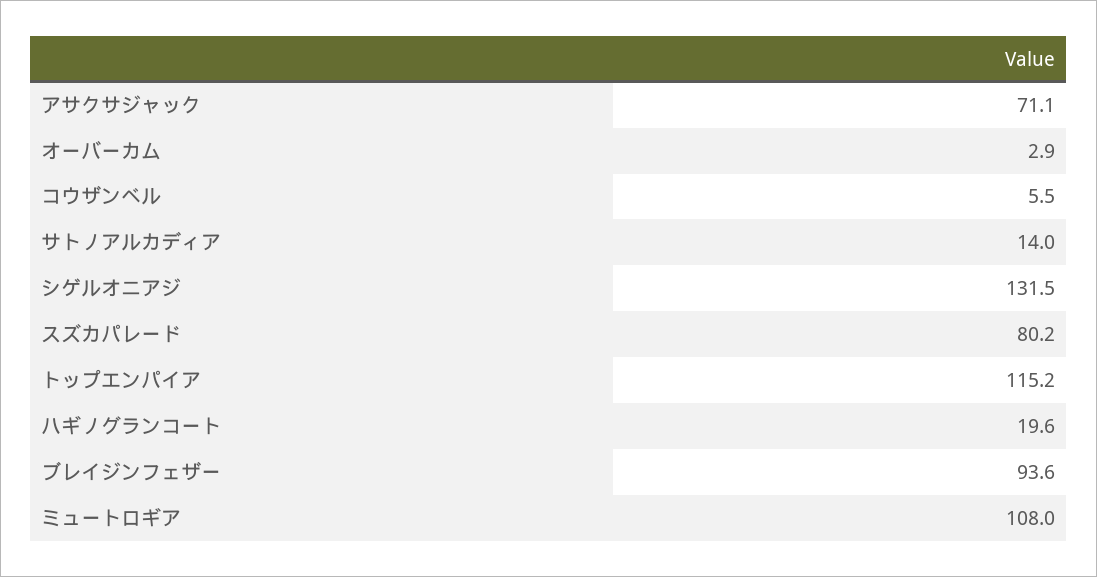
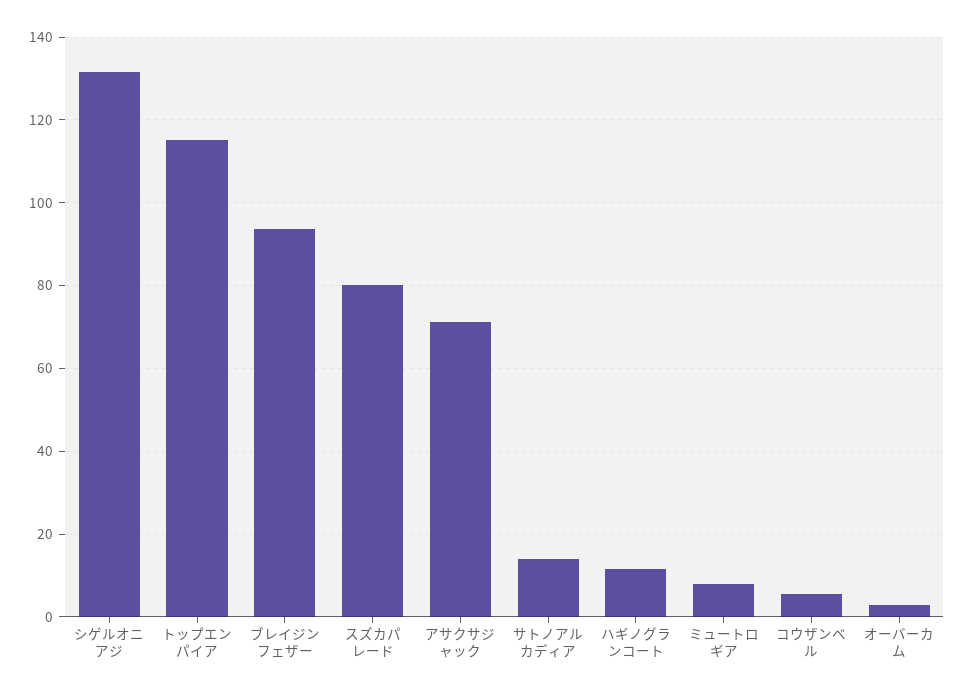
  {
    "アサクサジャック": 71.1,
    "オーバーカム": 2.9,
    "コウザンベル": 5.5,
    "サトノアルカディア": 14,
    "シゲルオニアジ": 131.5,
    "スズカパレード": 80.2,
    "トップエンパイア": 115.2,
-   "ハギノグランコート": 19.6,
+   "ハギノグランコート": 12,
    "ブレイジンフェザー": 93.6,
-   "ミュートロギア": 108
+   "ミュートロギア": 8
  }

